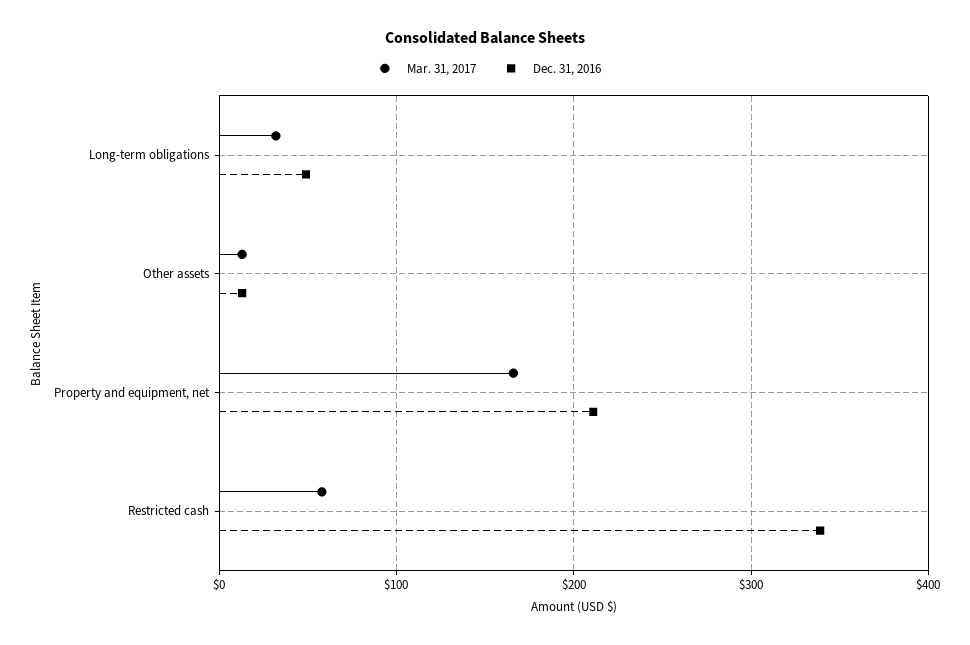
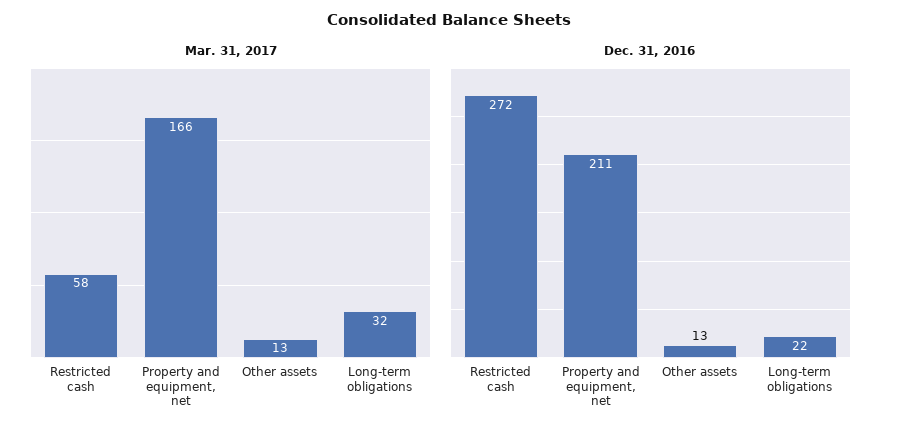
  {
    "Mar. 31, 2017": {
      "Long-term obligations": 32,
      "Other assets": 13,
      "Property and equipment, net": 166,
      "Restricted cash": 58
    },
    "Dec. 31, 2016": {
-     "Long-term obligations": 50,
+     "Long-term obligations": 22,
      "Other assets": 13,
      "Property and equipment, net": 211,
-     "Restricted cash": 340
+     "Restricted cash": 272
    }
  }

